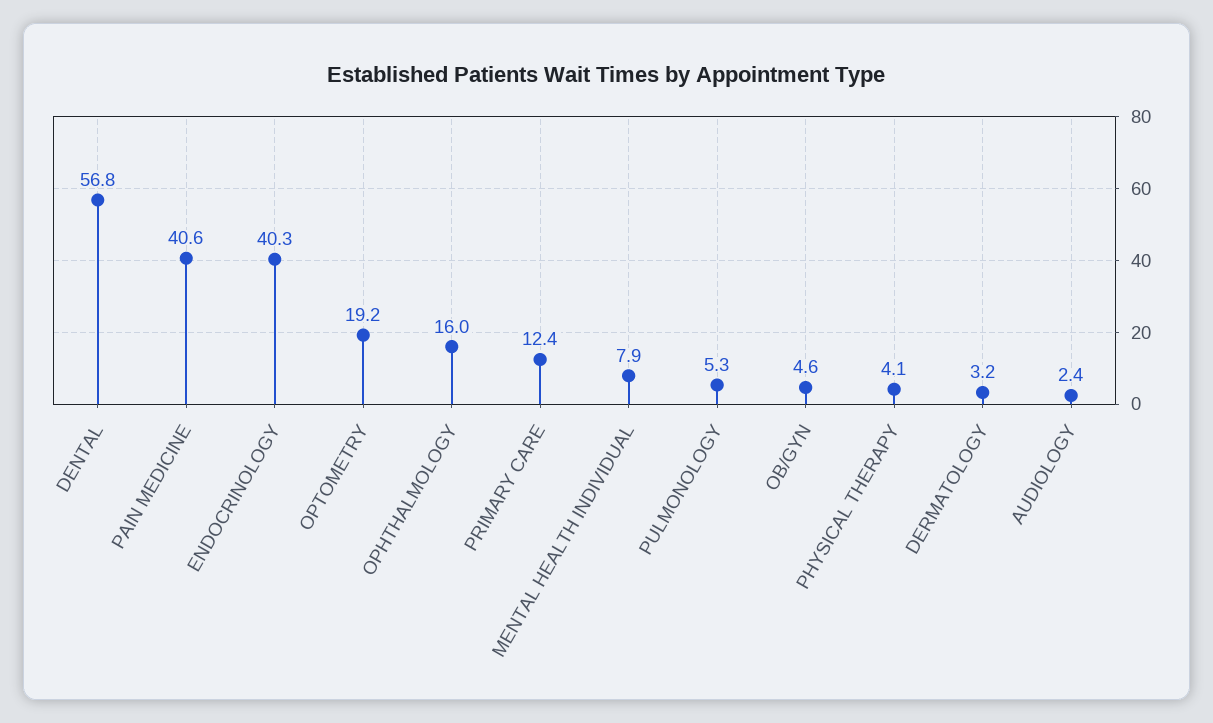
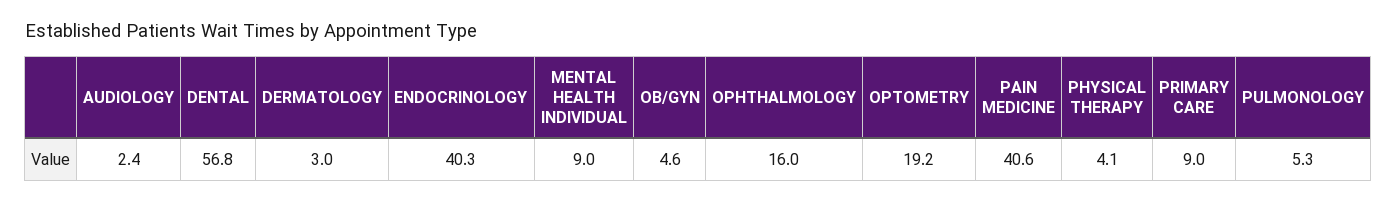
  {
    "DENTAL": 56.8,
    "PAIN MEDICINE": 40.6,
    "ENDOCRINOLOGY": 40.3,
    "OPTOMETRY": 19.2,
    "OPHTHALMOLOGY": 16,
-   "PRIMARY CARE": 12.4,
+   "PRIMARY CARE": 9,
-   "MENTAL HEALTH INDIVIDUAL": 7.9,
+   "MENTAL HEALTH INDIVIDUAL": 9,
    "PULMONOLOGY": 5.3,
    "OB/GYN": 4.6,
    "PHYSICAL THERAPY": 4.1,
-   "DERMATOLOGY": 3.2,
+   "DERMATOLOGY": 3,
    "AUDIOLOGY": 2.4
  }

